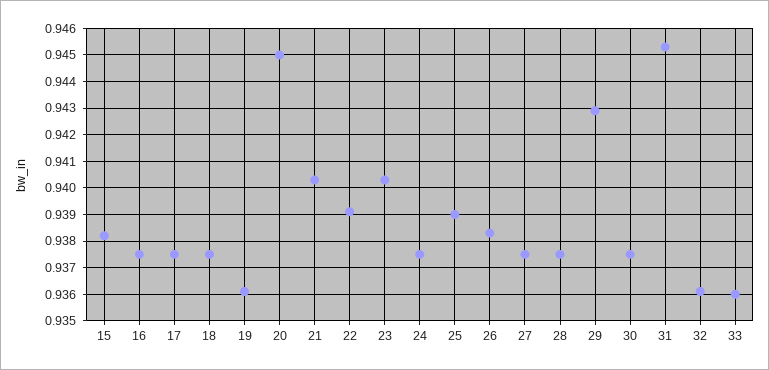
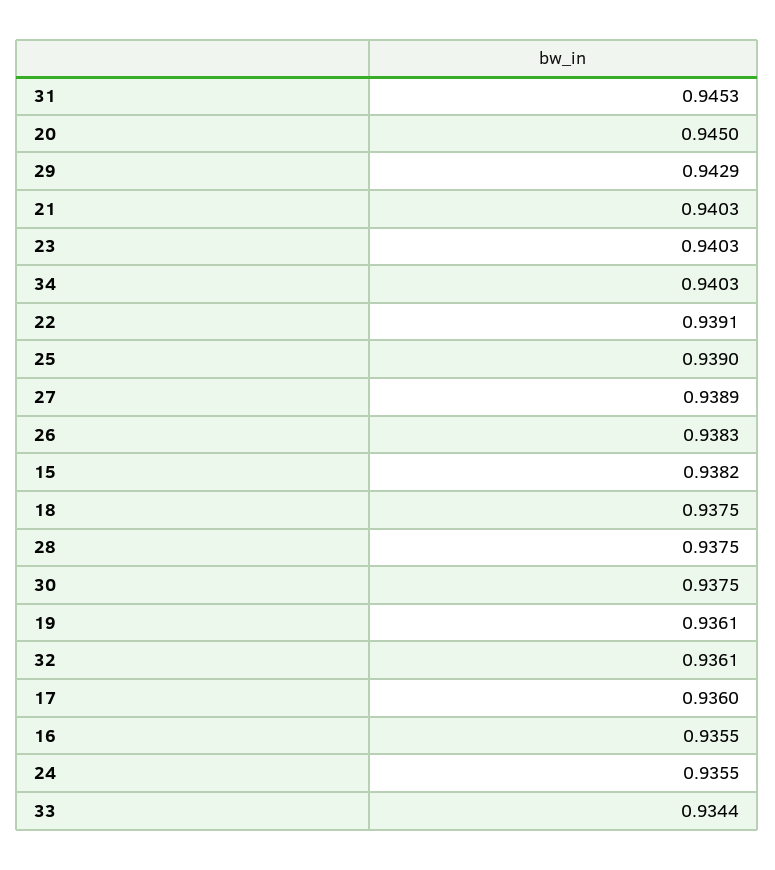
  {
    "15": 0.9382,
-   "16": 0.9375,
+   "16": 0.9355,
-   "17": 0.9375,
+   "17": 0.936,
    "18": 0.9375,
    "19": 0.9361,
    "20": 0.945,
    "21": 0.9403,
    "22": 0.9391,
    "23": 0.9403,
-   "24": 0.9375,
+   "24": 0.9355,
    "25": 0.939,
    "26": 0.9383,
-   "27": 0.9375,
+   "27": 0.9389,
    "28": 0.9375,
    "29": 0.9429,
    "30": 0.9375,
    "31": 0.9453,
    "32": 0.9361,
-   "33": 0.936
+   "33": 0.9344,
+   "34": 0.9403
  }

